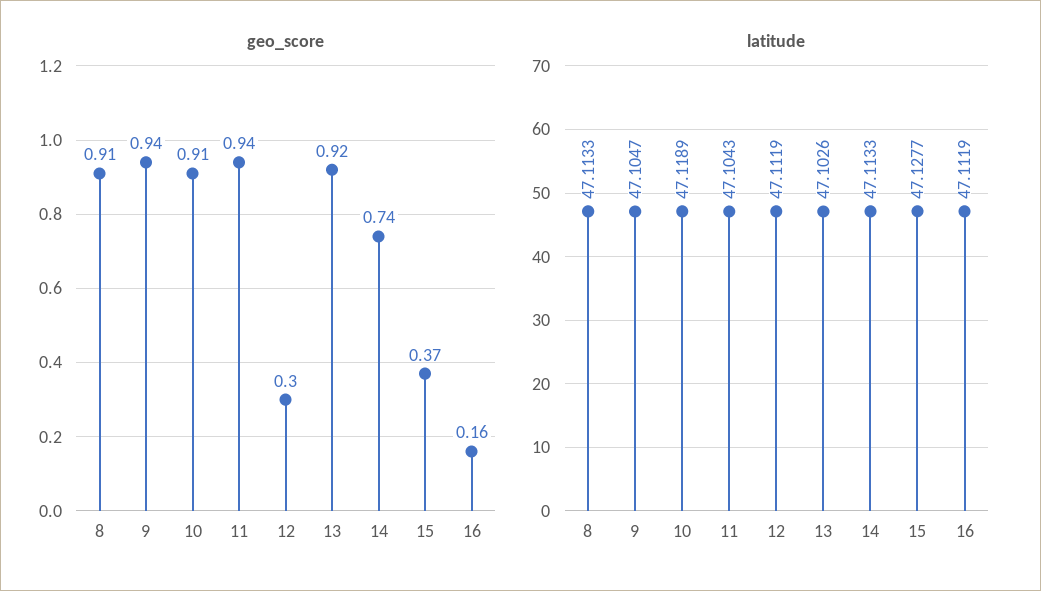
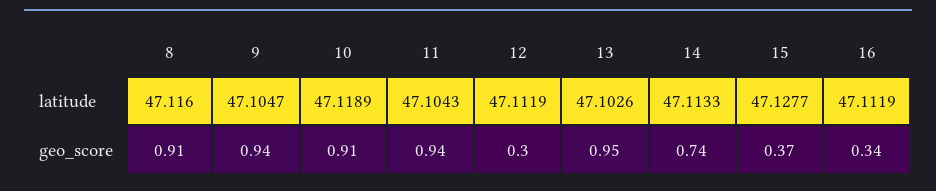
  {
    "geo_score": {
      "8": 0.91,
      "9": 0.94,
      "10": 0.91,
      "11": 0.94,
      "12": 0.3,
-     "13": 0.92,
+     "13": 0.95,
      "14": 0.74,
      "15": 0.37,
-     "16": 0.16
+     "16": 0.34
    },
    "latitude": {
-     "8": 47.1133,
+     "8": 47.116,
      "9": 47.1047,
      "10": 47.1189,
      "11": 47.1043,
      "12": 47.1119,
      "13": 47.1026,
      "14": 47.1133,
      "15": 47.1277,
      "16": 47.1119
    }
  }

